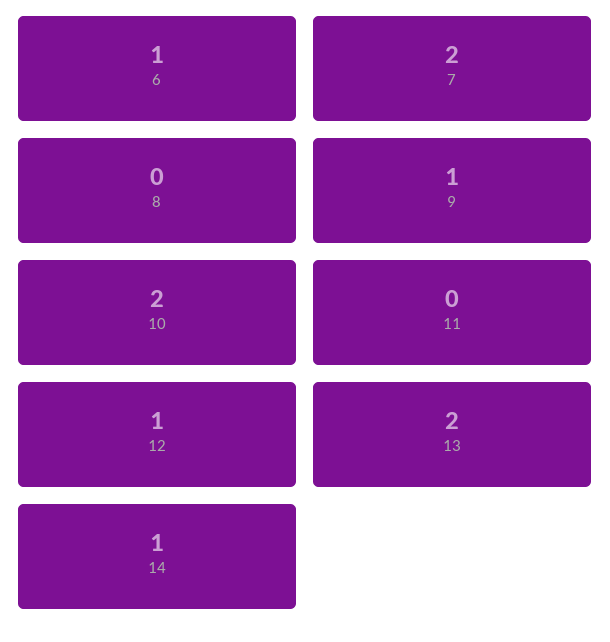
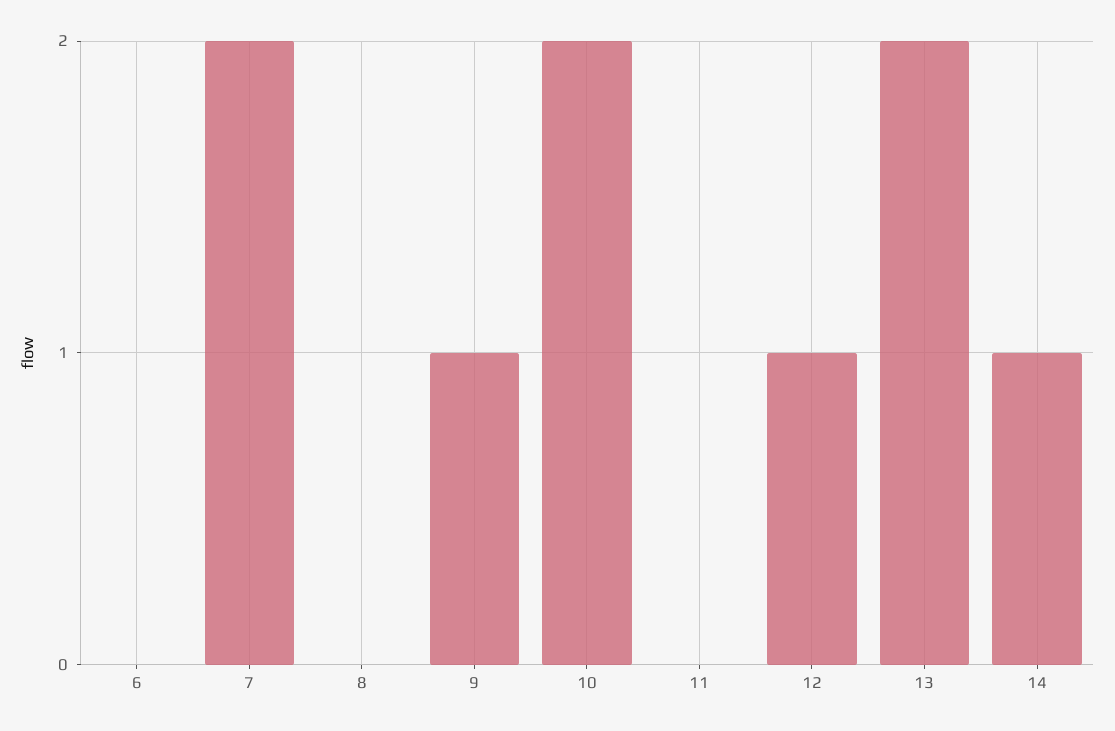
  {
-   "6": 1,
+   "6": 0,
    "7": 2,
    "8": 0,
    "9": 1,
    "10": 2,
    "11": 0,
    "12": 1,
    "13": 2,
    "14": 1
  }

